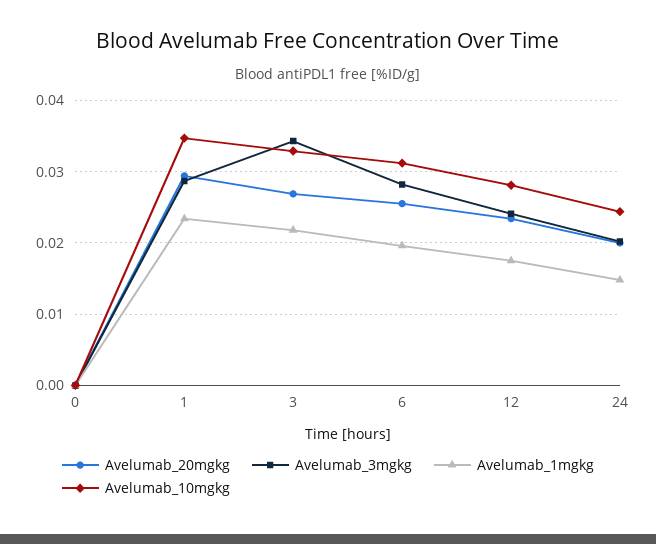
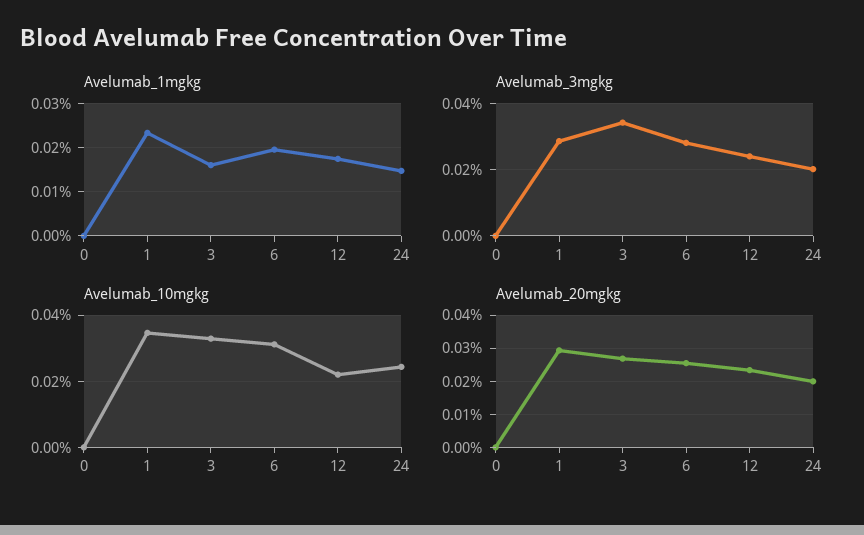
  {
    "Avelumab_20mgkg": {
      "0": 0,
      "1": 0.029,
      "3": 0.027,
      "6": 0.026,
      "12": 0.023,
      "24": 0.02
    },
    "Avelumab_3mgkg": {
      "0": 0,
      "1": 0.029,
      "3": 0.034,
      "6": 0.028,
      "12": 0.024,
      "24": 0.02
    },
    "Avelumab_1mgkg": {
      "0": 0,
      "1": 0.023,
-     "3": 0.022,
+     "3": 0.016,
      "6": 0.02,
      "12": 0.018,
      "24": 0.015
    },
    "Avelumab_10mgkg": {
      "0": 0,
      "1": 0.035,
      "3": 0.033,
      "6": 0.031,
-     "12": 0.028,
+     "12": 0.022,
      "24": 0.024
    }
  }

